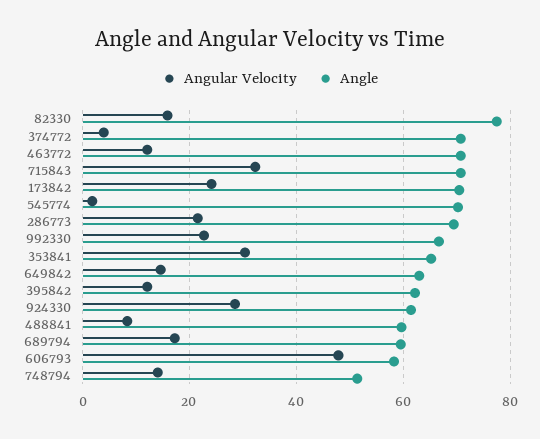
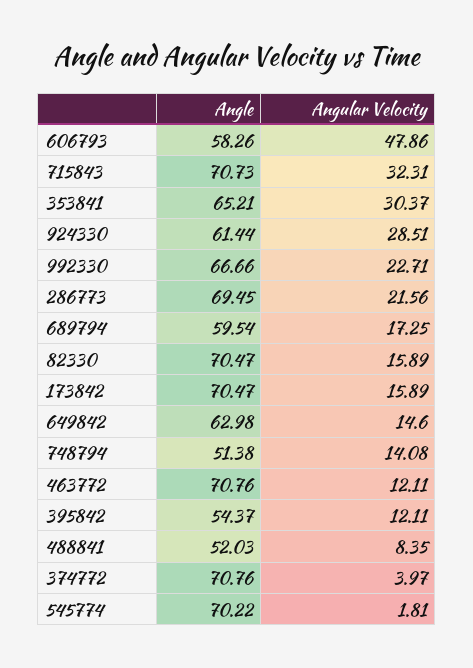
  {
    "Angular Velocity": {
      "82330": 15.89,
      "374772": 3.97,
      "463772": 12.11,
      "715843": 32.31,
-     "173842": 24,
+     "173842": 15.89,
      "545774": 1.81,
      "286773": 21.56,
      "992330": 22.71,
      "353841": 30.37,
      "649842": 14.6,
      "395842": 12.11,
      "924330": 28.51,
      "488841": 8.35,
      "689794": 17.25,
      "606793": 47.86,
      "748794": 14.08
    },
    "Angle": {
-     "82330": 78,
+     "82330": 70.47,
      "374772": 70.76,
      "463772": 70.76,
      "715843": 70.73,
      "173842": 70.47,
      "545774": 70.22,
      "286773": 69.45,
      "992330": 66.66,
      "353841": 65.21,
      "649842": 62.98,
-     "395842": 62,
+     "395842": 54.37,
      "924330": 61.44,
-     "488841": 60,
+     "488841": 52.03,
      "689794": 59.54,
      "606793": 58.26,
      "748794": 51.38
    }
  }

